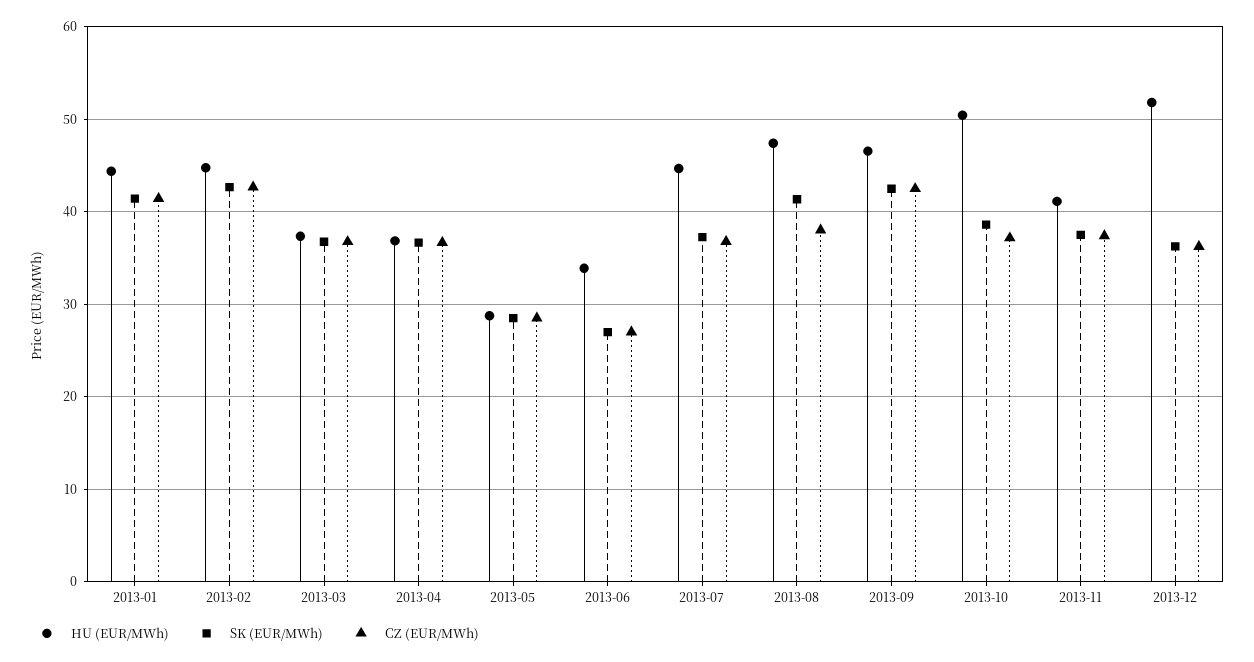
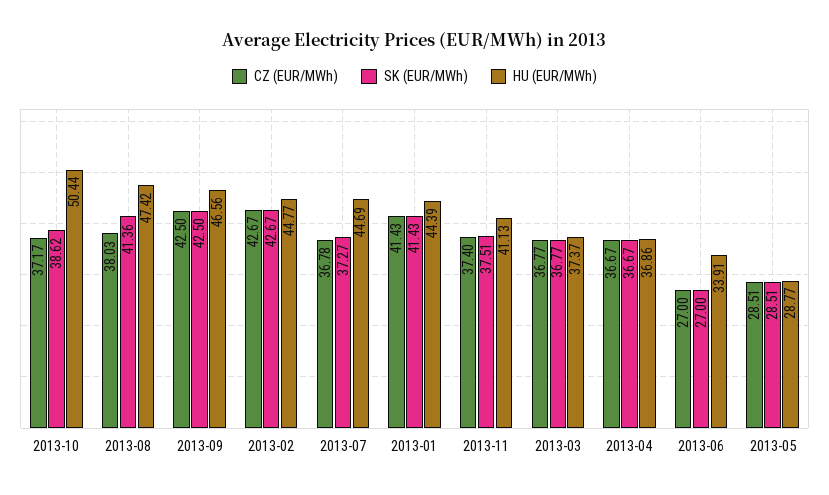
  {
    "HU (EUR/MWh)": {
      "2013-01": 44.39,
      "2013-02": 44.77,
      "2013-03": 37.37,
      "2013-04": 36.86,
      "2013-05": 28.77,
      "2013-06": 33.91,
      "2013-07": 44.69,
      "2013-08": 47.42,
      "2013-09": 46.56,
      "2013-10": 50.44,
-     "2013-11": 41.13,
+     "2013-11": 41.13
-     "2013-12": 52
    },
    "SK (EUR/MWh)": {
      "2013-01": 41.43,
      "2013-02": 42.67,
      "2013-03": 36.77,
      "2013-04": 36.67,
      "2013-05": 28.51,
      "2013-06": 27,
      "2013-07": 37.27,
      "2013-08": 41.36,
      "2013-09": 42.5,
      "2013-10": 38.62,
-     "2013-11": 37.51,
+     "2013-11": 37.51
-     "2013-12": 36
    },
    "CZ (EUR/MWh)": {
      "2013-01": 41.43,
      "2013-02": 42.67,
      "2013-03": 36.77,
      "2013-04": 36.67,
      "2013-05": 28.51,
      "2013-06": 27,
      "2013-07": 36.78,
      "2013-08": 38.03,
      "2013-09": 42.5,
      "2013-10": 37.17,
-     "2013-11": 37.4,
+     "2013-11": 37.4
-     "2013-12": 36
    }
  }

